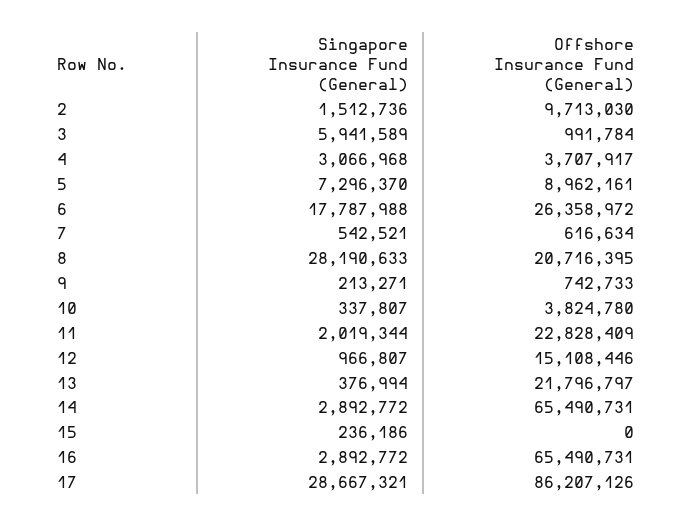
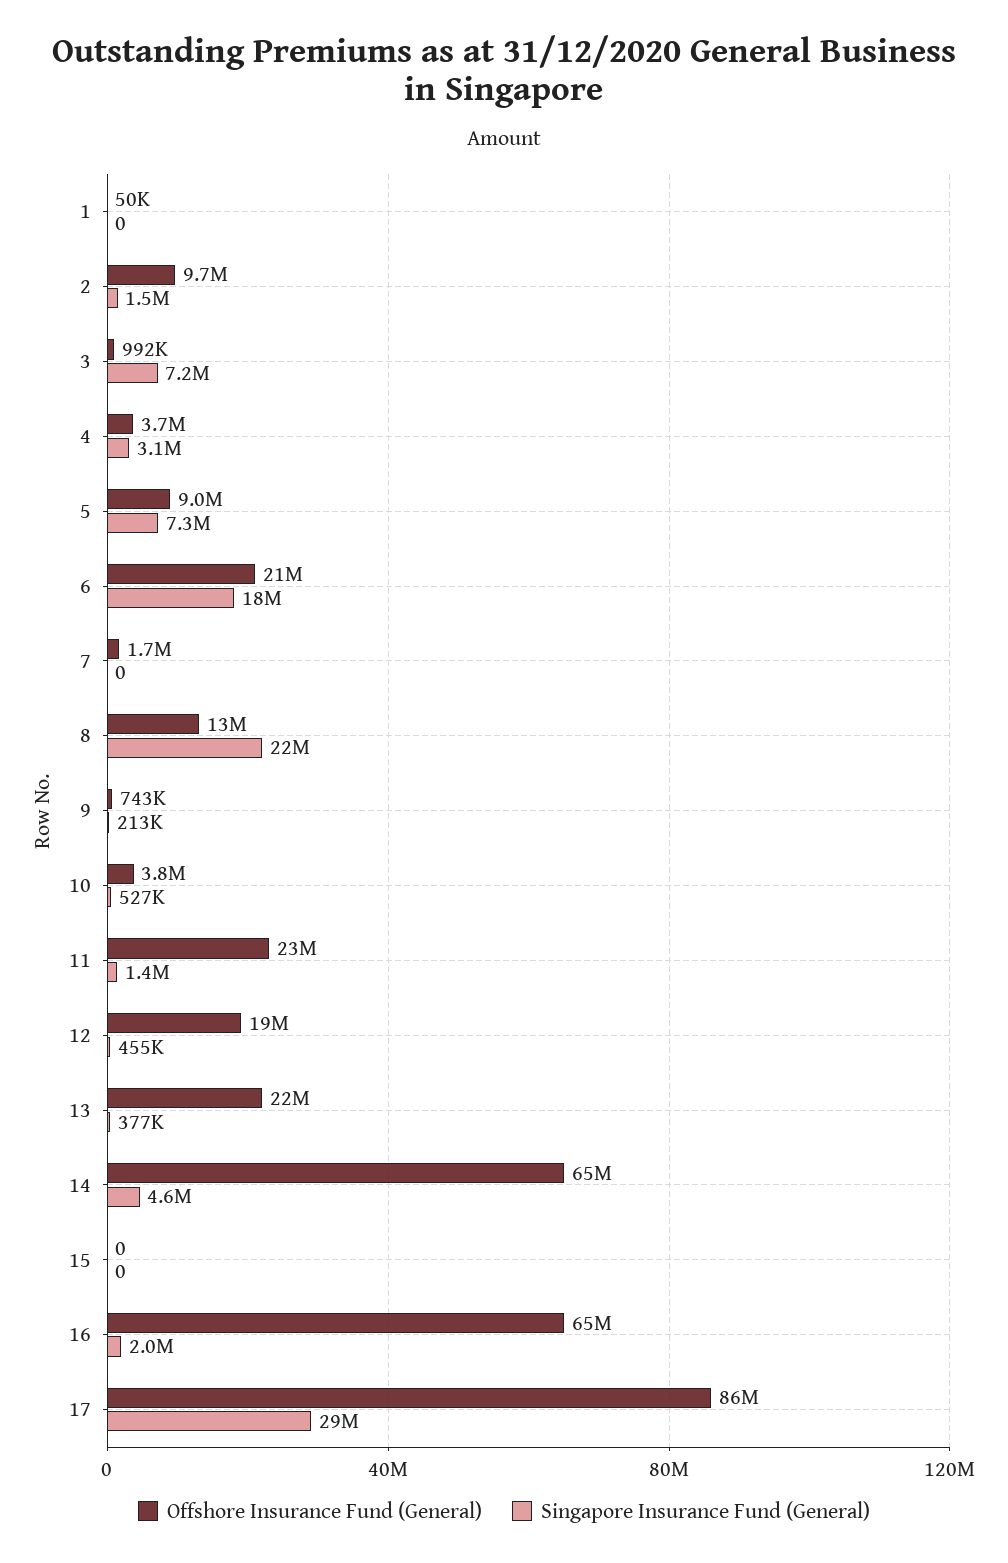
  {
    "Singapore Insurance Fund (General)": {
      "2": 1512736,
-     "3": 5941589,
+     "3": 7200000,
      "4": 3066968,
      "5": 7296370,
      "6": 17787988,
-     "7": 542521,
+     "7": 0,
-     "8": 28190633,
+     "8": 22000000,
      "9": 213271,
-     "10": 337807,
+     "10": 527000,
-     "11": 2019344,
+     "11": 1400000,
-     "12": 966807,
+     "12": 455000,
      "13": 376994,
-     "14": 2892772,
+     "14": 4600000,
-     "15": 236186,
+     "15": 0,
-     "16": 2892772,
+     "16": 2000000,
-     "17": 28667321
+     "17": 28667321,
+     "1": 0
    },
    "Offshore Insurance Fund (General)": {
      "2": 9713030,
      "3": 991784,
      "4": 3707917,
      "5": 8962161,
-     "6": 26358972,
+     "6": 21000000,
-     "7": 616634,
+     "7": 1700000,
-     "8": 20716395,
+     "8": 13000000,
      "9": 742733,
      "10": 3824780,
      "11": 22828409,
-     "12": 15108446,
+     "12": 19000000,
      "13": 21796797,
      "14": 65490731,
      "15": 0,
      "16": 65490731,
-     "17": 86207126
+     "17": 86207126,
+     "1": 50000
    }
  }

